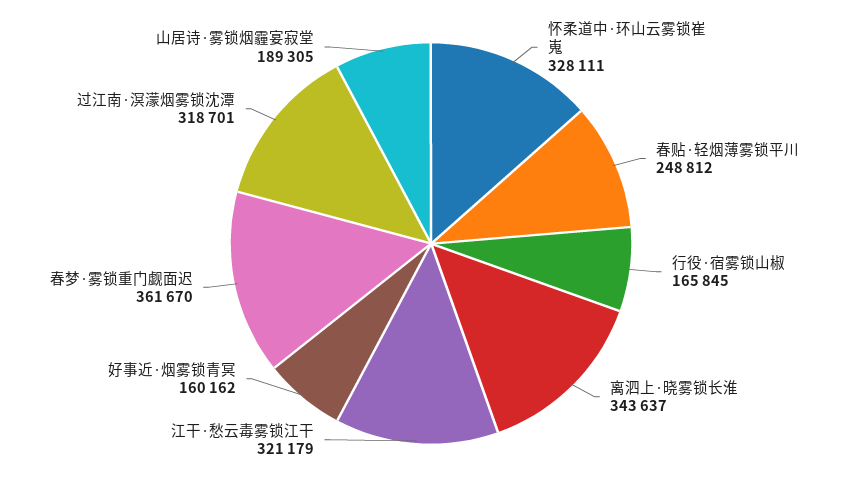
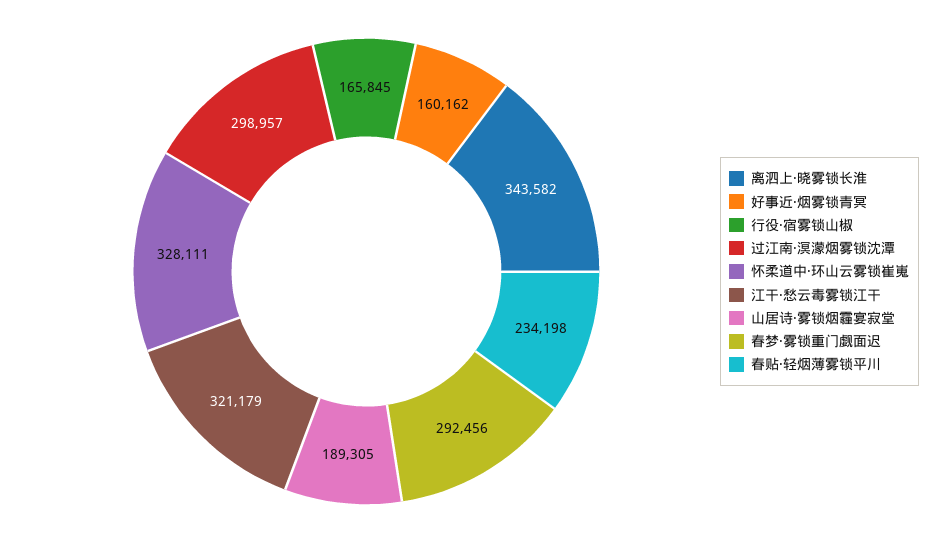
  {
    "怀柔道中·环山云雾锁崔嵬": 328111,
-   "春贴·轻烟薄雾锁平川": 248812,
+   "春贴·轻烟薄雾锁平川": 234198,
    "行役·宿雾锁山椒": 165845,
-   "离泗上·晓雾锁长淮": 343637,
+   "离泗上·晓雾锁长淮": 343582,
    "江干·愁云毒雾锁江干": 321179,
    "好事近·烟雾锁青冥": 160162,
-   "春梦·雾锁重门觑面迟": 361670,
+   "春梦·雾锁重门觑面迟": 292456,
-   "过江南·溟濛烟雾锁沈潭": 318701,
+   "过江南·溟濛烟雾锁沈潭": 298957,
    "山居诗·雾锁烟霾宴寂堂": 189305
  }

